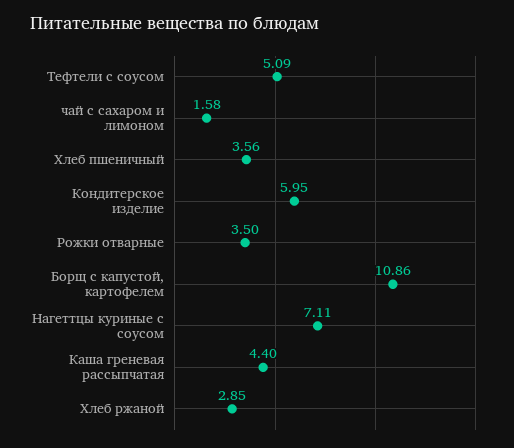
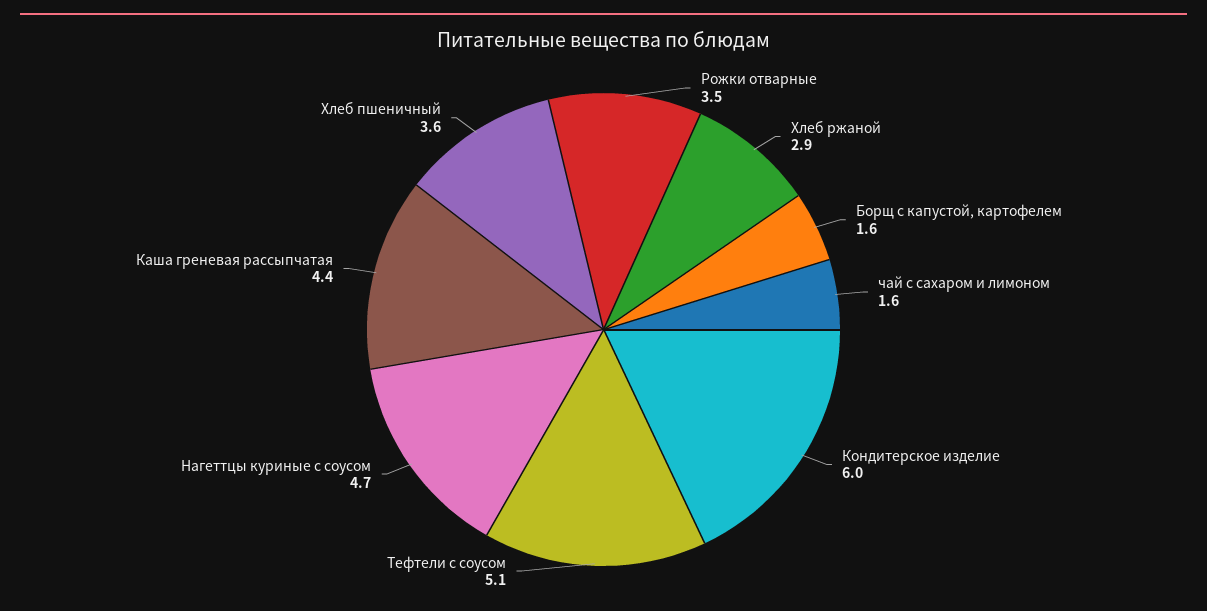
  {
    "Тефтели с соусом": 5.09,
    "чай с сахаром и лимоном": 1.58,
    "Хлеб пшеничный": 3.56,
    "Кондитерское изделие": 5.95,
    "Рожки отварные": 3.5,
-   "Борщ с капустой, картофелем": 10.86,
+   "Борщ с капустой, картофелем": 1.6,
-   "Нагеттцы куриные с соусом": 7.11,
+   "Нагеттцы куриные с соусом": 4.7,
    "Каша греневая рассыпчатая": 4.4,
    "Хлеб ржаной": 2.85
  }

